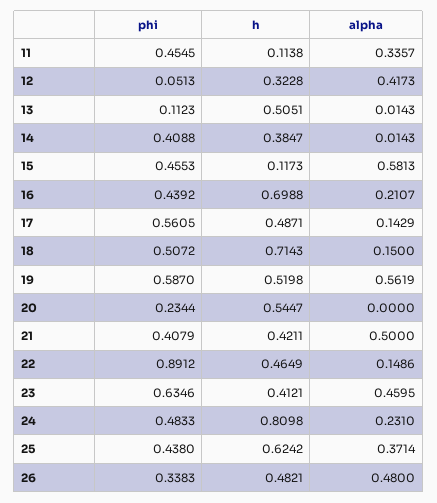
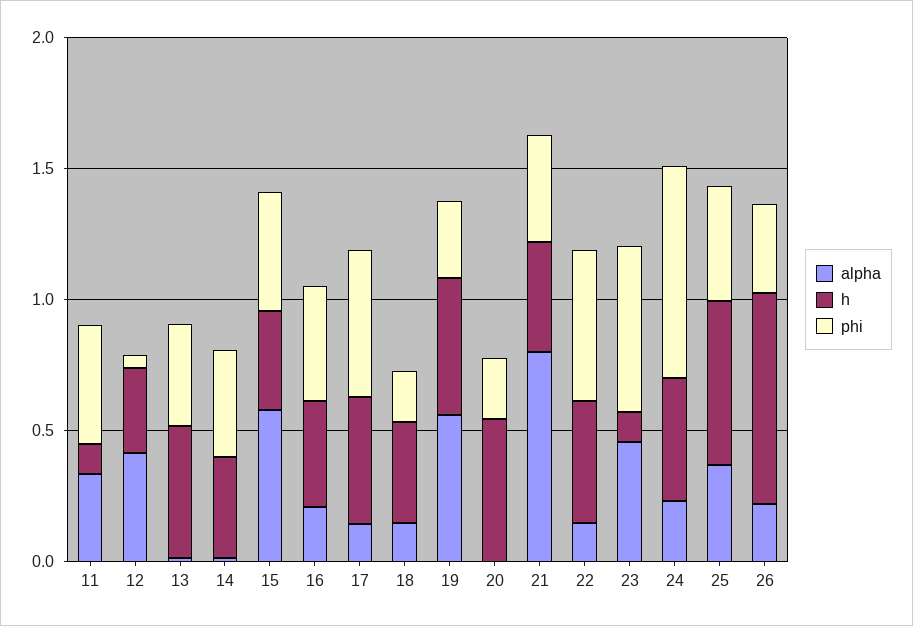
  {
    "phi": {
      "11": 0.4545,
      "12": 0.0513,
-     "13": 0.1123,
+     "13": 0.4,
      "14": 0.4088,
      "15": 0.4553,
      "16": 0.4392,
      "17": 0.5605,
-     "18": 0.5072,
+     "18": 0.2,
-     "19": 0.587,
+     "19": 0.3,
      "20": 0.2344,
      "21": 0.4079,
-     "22": 0.8912,
+     "22": 0.6,
      "23": 0.6346,
-     "24": 0.4833,
+     "24": 0.8,
      "25": 0.438,
      "26": 0.3383
    },
    "h": {
      "11": 0.1138,
      "12": 0.3228,
      "13": 0.5051,
      "14": 0.3847,
-     "15": 0.1173,
+     "15": 0.4,
-     "16": 0.6988,
+     "16": 0.4,
      "17": 0.4871,
-     "18": 0.7143,
+     "18": 0.4,
      "19": 0.5198,
      "20": 0.5447,
      "21": 0.4211,
      "22": 0.4649,
-     "23": 0.4121,
+     "23": 0.1,
-     "24": 0.8098,
+     "24": 0.5,
      "25": 0.6242,
-     "26": 0.4821
+     "26": 0.8
    },
    "alpha": {
      "11": 0.3357,
      "12": 0.4173,
      "13": 0.0143,
      "14": 0.0143,
      "15": 0.5813,
      "16": 0.2107,
      "17": 0.1429,
      "18": 0.15,
      "19": 0.5619,
      "20": 0,
-     "21": 0.5,
+     "21": 0.8,
      "22": 0.1486,
      "23": 0.4595,
      "24": 0.231,
      "25": 0.3714,
-     "26": 0.48
+     "26": 0.2
    }
  }

